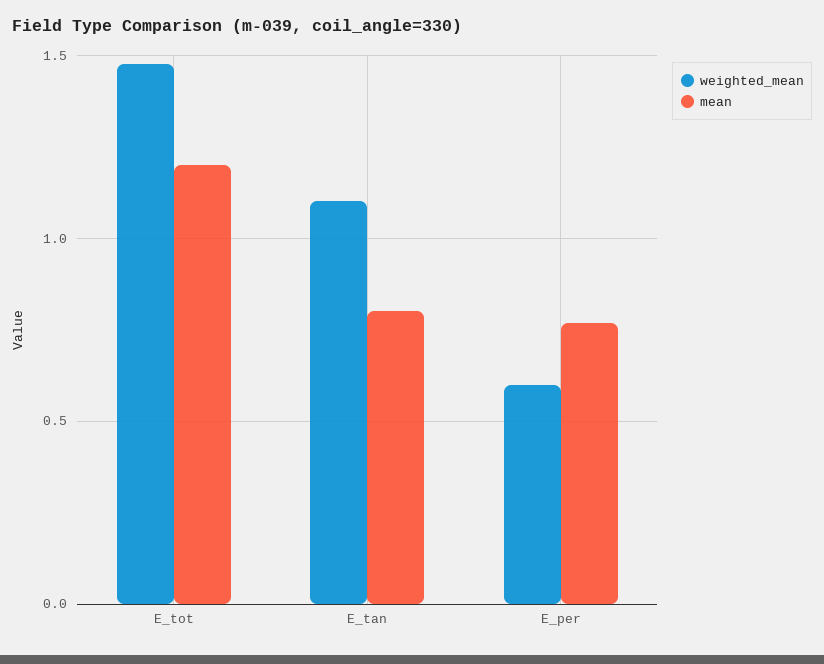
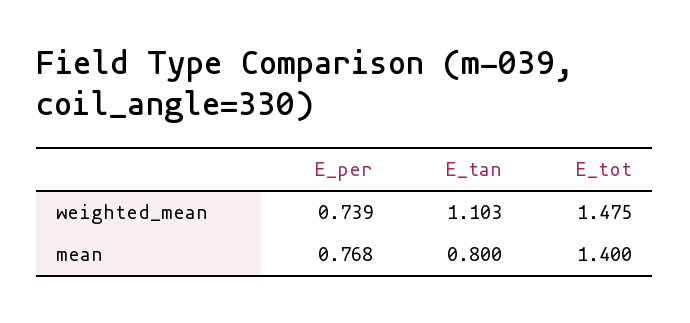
  {
    "weighted_mean": {
      "E_tot": 1.475,
      "E_tan": 1.103,
-     "E_per": 0.6
+     "E_per": 0.739
    },
    "mean": {
-     "E_tot": 1.2,
+     "E_tot": 1.4,
      "E_tan": 0.8,
      "E_per": 0.768
    }
  }

